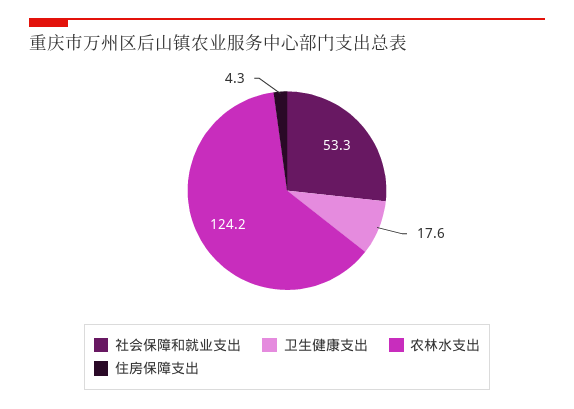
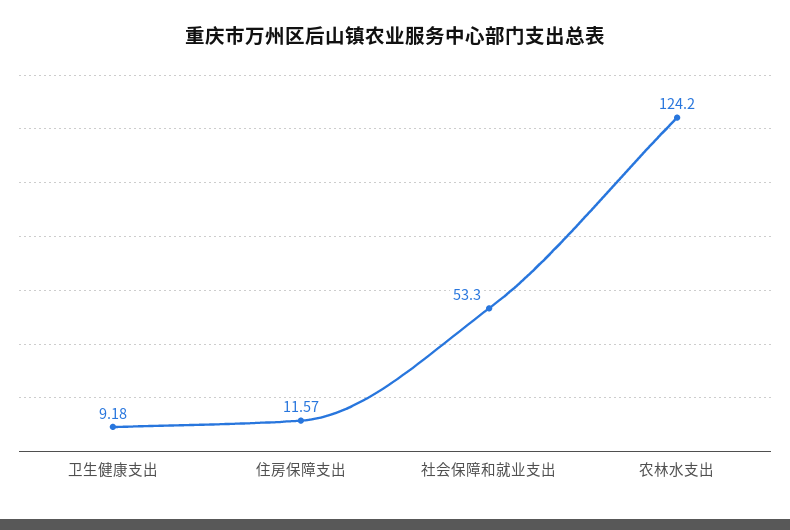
  {
    "社会保障和就业支出": 53.3,
-   "卫生健康支出": 17.6,
+   "卫生健康支出": 9.18,
    "农林水支出": 124.2,
-   "住房保障支出": 4.3
+   "住房保障支出": 11.57
  }

